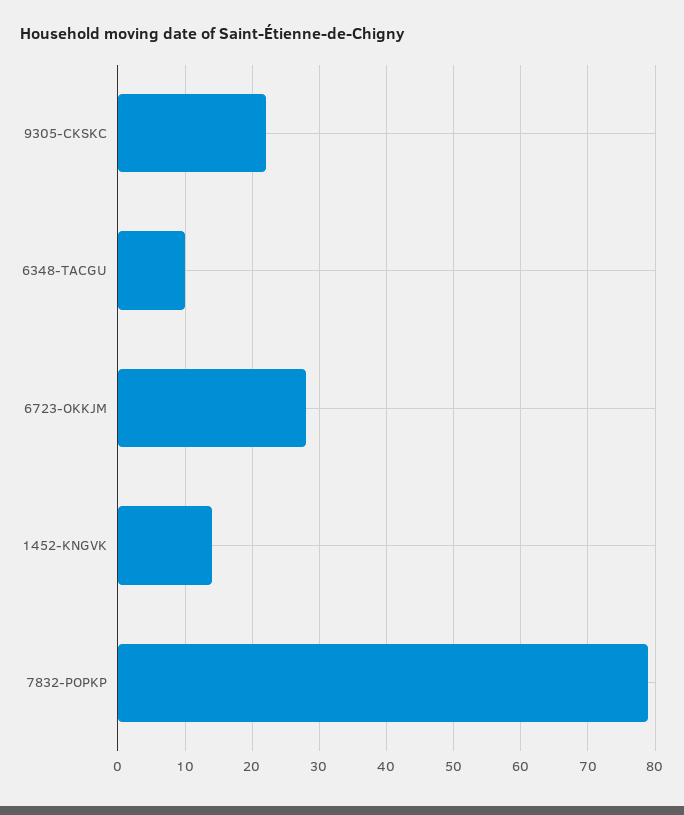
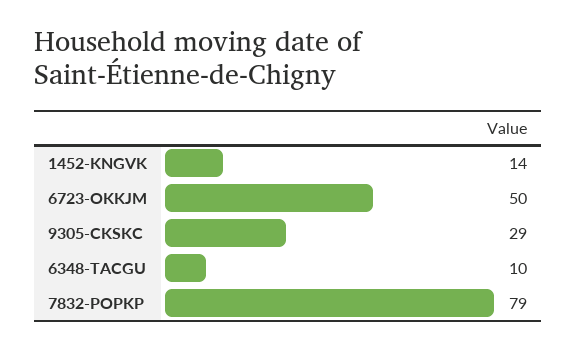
  {
-   "9305-CKSKC": 22,
+   "9305-CKSKC": 29,
    "6348-TACGU": 10,
-   "6723-OKKJM": 28,
+   "6723-OKKJM": 50,
    "1452-KNGVK": 14,
    "7832-POPKP": 79
  }

